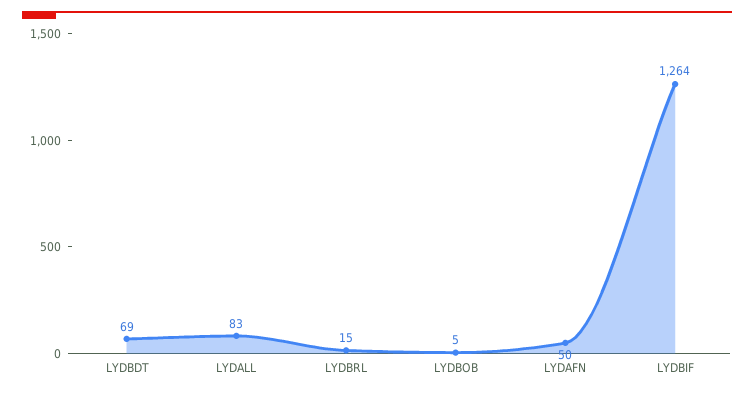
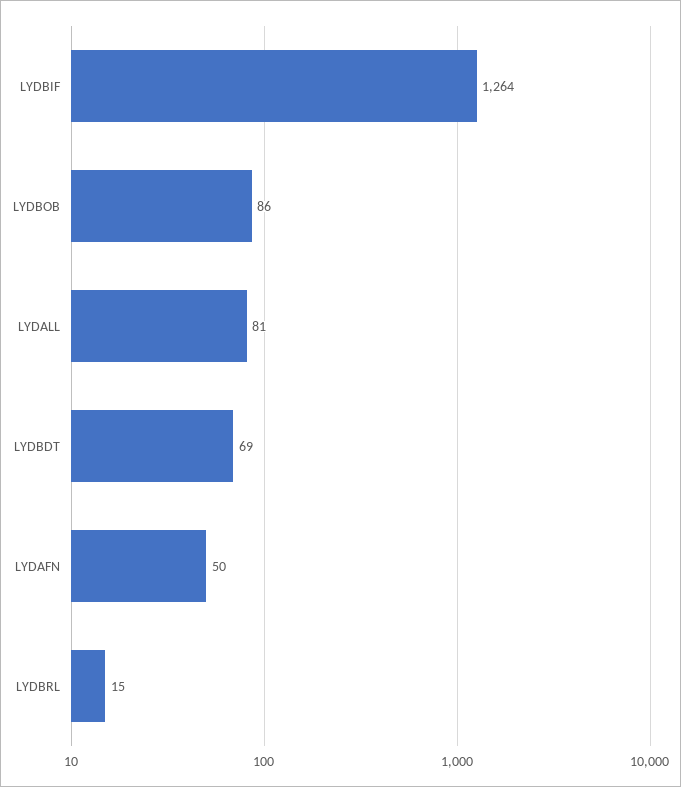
  {
    "LYDBDT": 69,
-   "LYDALL": 83,
+   "LYDALL": 81,
    "LYDBRL": 15,
-   "LYDBOB": 5,
+   "LYDBOB": 86,
    "LYDAFN": 50,
    "LYDBIF": 1264
  }

